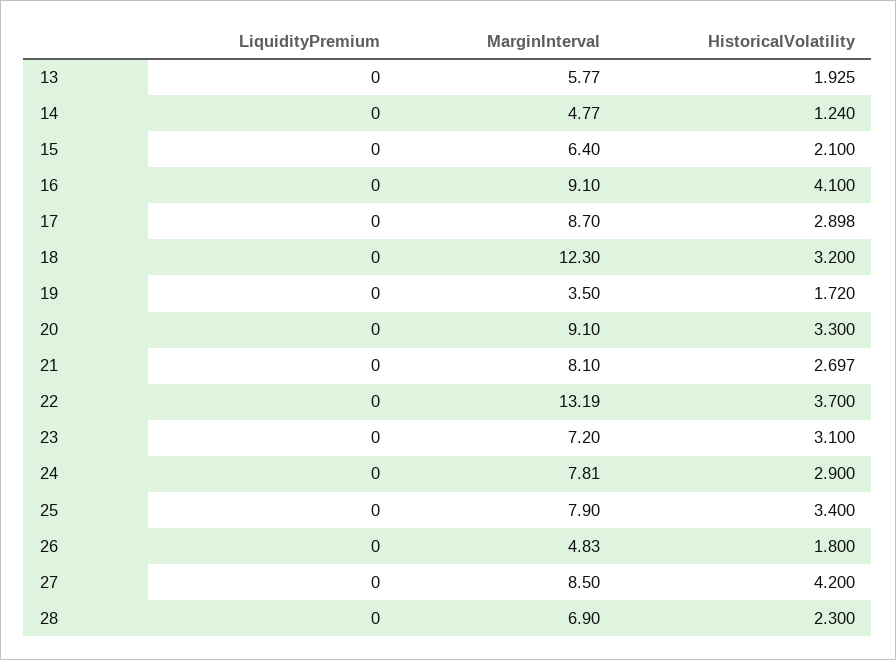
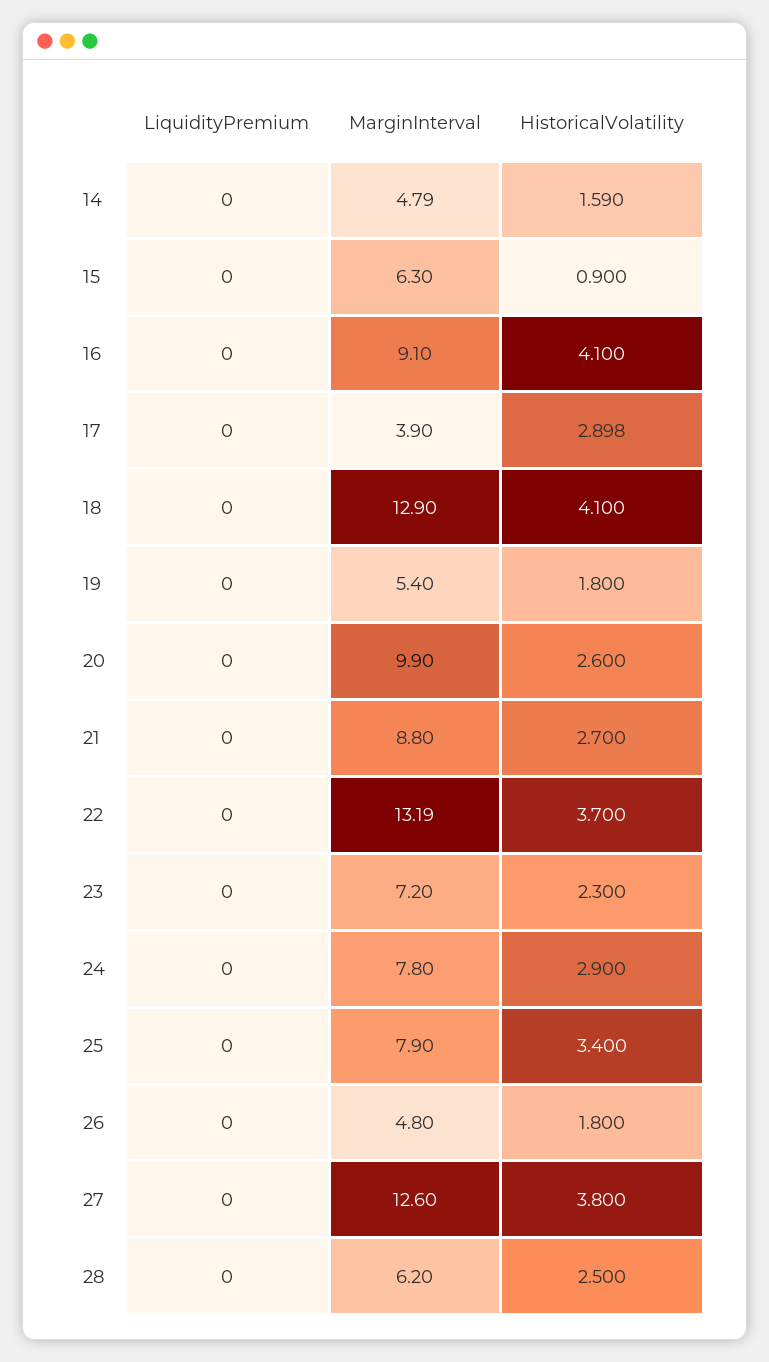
  {
    "LiquidityPremium": {
-     "13": 0,
      "14": 0,
      "15": 0,
      "16": 0,
      "17": 0,
      "18": 0,
      "19": 0,
      "20": 0,
      "21": 0,
      "22": 0,
      "23": 0,
      "24": 0,
      "25": 0,
      "26": 0,
      "27": 0,
      "28": 0
    },
    "MarginInterval": {
-     "13": 5.77,
-     "14": 4.77,
+     "14": 4.79,
-     "15": 6.4,
+     "15": 6.3,
      "16": 9.1,
-     "17": 8.7,
+     "17": 3.9,
-     "18": 12.3,
+     "18": 12.9,
-     "19": 3.5,
+     "19": 5.4,
-     "20": 9.1,
+     "20": 9.9,
-     "21": 8.1,
+     "21": 8.8,
      "22": 13.19,
      "23": 7.2,
-     "24": 7.81,
+     "24": 7.8,
      "25": 7.9,
-     "26": 4.83,
+     "26": 4.8,
-     "27": 8.5,
+     "27": 12.6,
-     "28": 6.9
+     "28": 6.2
    },
    "HistoricalVolatility": {
-     "13": 1.925,
-     "14": 1.24,
+     "14": 1.59,
-     "15": 2.1,
+     "15": 0.9,
      "16": 4.1,
      "17": 2.898,
-     "18": 3.2,
+     "18": 4.1,
-     "19": 1.72,
+     "19": 1.8,
-     "20": 3.3,
+     "20": 2.6,
-     "21": 2.697,
+     "21": 2.7,
      "22": 3.7,
-     "23": 3.1,
+     "23": 2.3,
      "24": 2.9,
      "25": 3.4,
      "26": 1.8,
-     "27": 4.2,
+     "27": 3.8,
-     "28": 2.3
+     "28": 2.5
    }
  }

